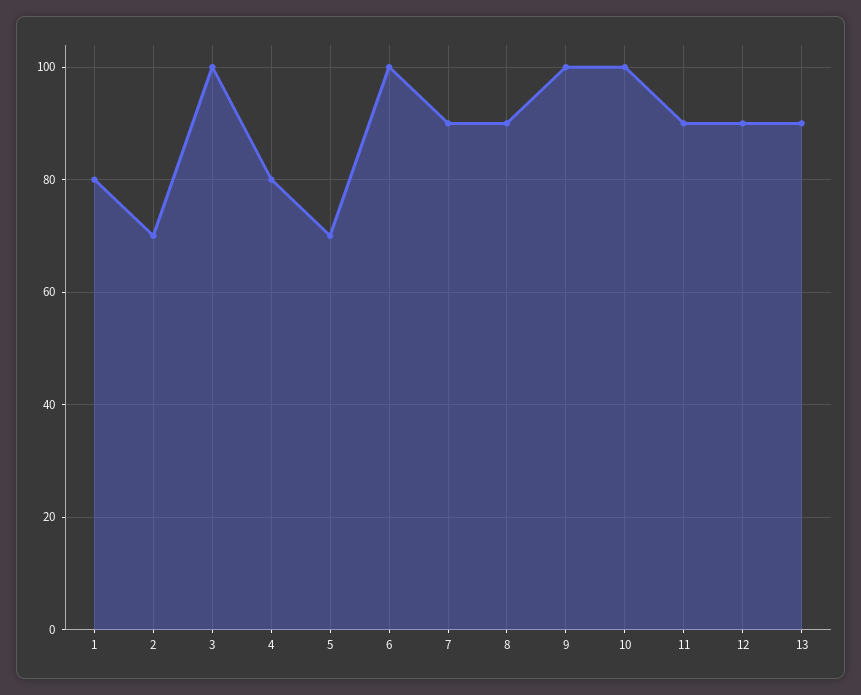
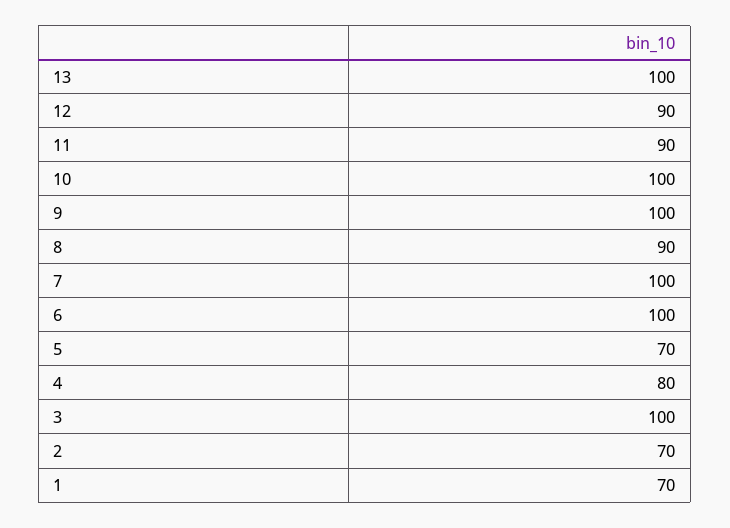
  {
-   "1": 80,
+   "1": 70,
    "2": 70,
    "3": 100,
    "4": 80,
    "5": 70,
    "6": 100,
-   "7": 90,
+   "7": 100,
    "8": 90,
    "9": 100,
    "10": 100,
    "11": 90,
    "12": 90,
-   "13": 90
+   "13": 100
  }

